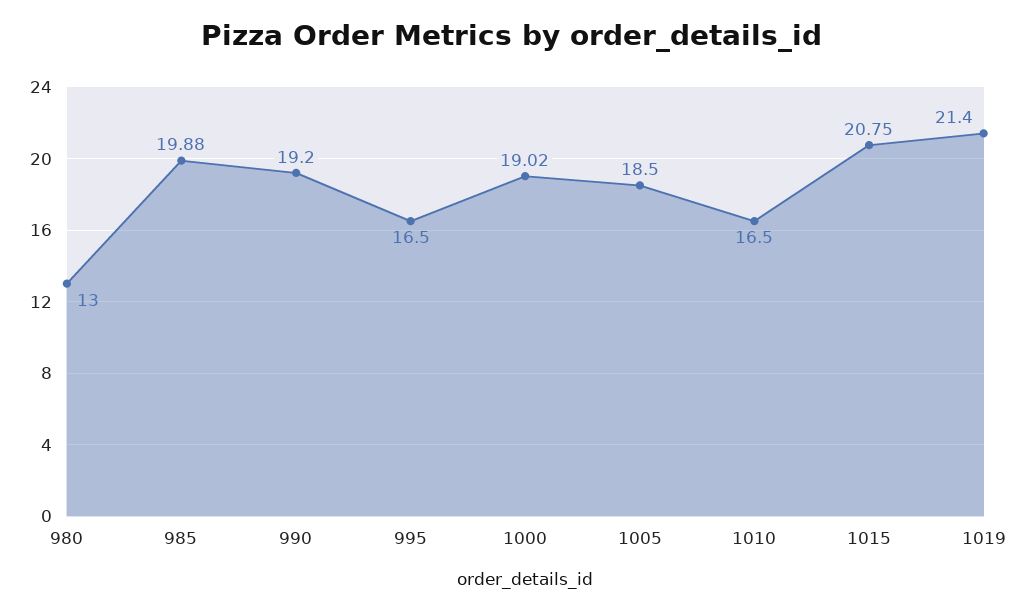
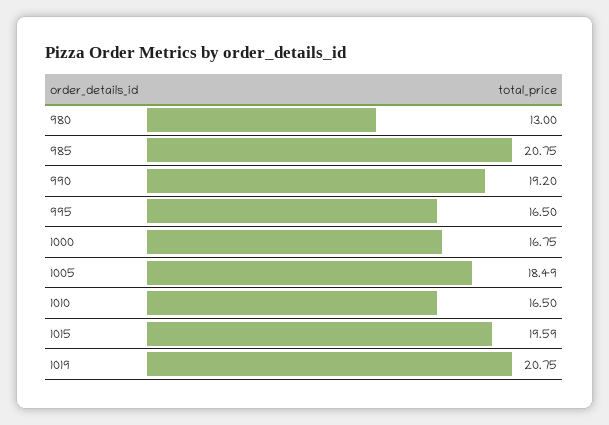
  {
    "980": 13,
-   "985": 19.88,
+   "985": 20.75,
    "990": 19.2,
    "995": 16.5,
-   "1000": 19.02,
+   "1000": 16.75,
-   "1005": 18.5,
+   "1005": 18.49,
    "1010": 16.5,
-   "1015": 20.75,
+   "1015": 19.59,
-   "1019": 21.4
+   "1019": 20.75
  }

